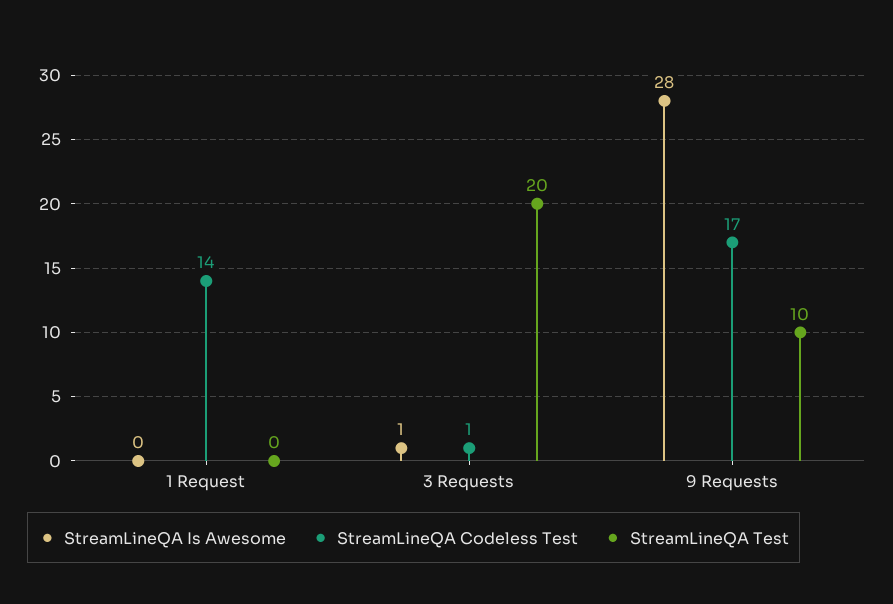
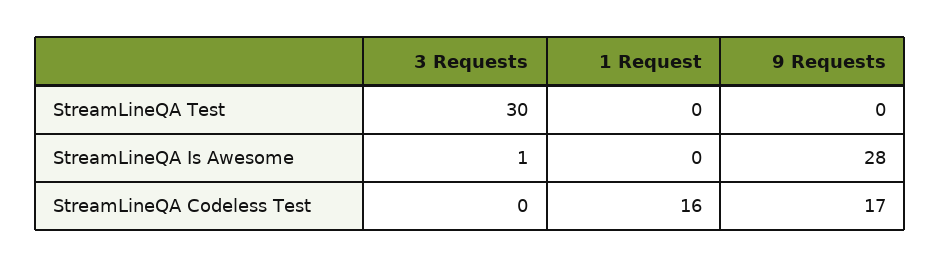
  {
    "StreamLineQA Is Awesome": {
      "1 Request": 0,
      "3 Requests": 1,
      "9 Requests": 28
    },
    "StreamLineQA Codeless Test": {
-     "1 Request": 14,
+     "1 Request": 16,
-     "3 Requests": 1,
+     "3 Requests": 0,
      "9 Requests": 17
    },
    "StreamLineQA Test": {
      "1 Request": 0,
-     "3 Requests": 20,
+     "3 Requests": 30,
-     "9 Requests": 10
+     "9 Requests": 0
    }
  }

